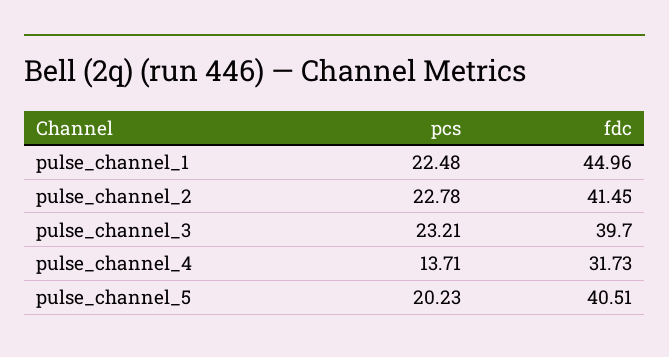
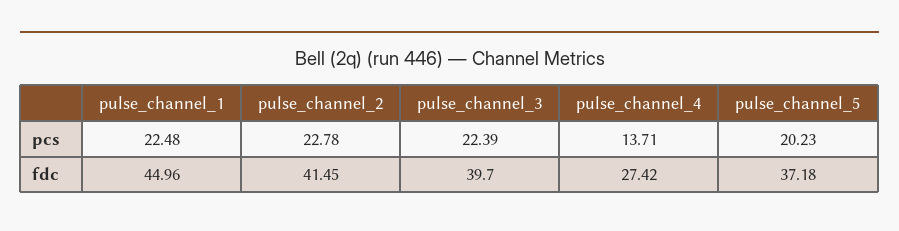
  {
    "pcs": {
      "pulse_channel_1": 22.48,
      "pulse_channel_2": 22.78,
-     "pulse_channel_3": 23.21,
+     "pulse_channel_3": 22.39,
      "pulse_channel_4": 13.71,
      "pulse_channel_5": 20.23
    },
    "fdc": {
      "pulse_channel_1": 44.96,
      "pulse_channel_2": 41.45,
      "pulse_channel_3": 39.7,
-     "pulse_channel_4": 31.73,
+     "pulse_channel_4": 27.42,
-     "pulse_channel_5": 40.51
+     "pulse_channel_5": 37.18
    }
  }

